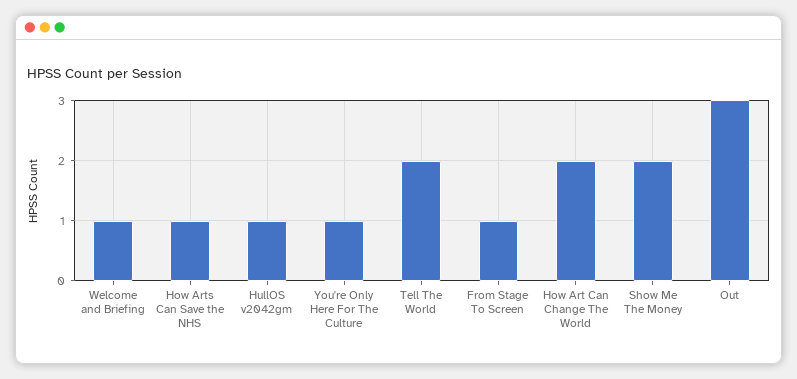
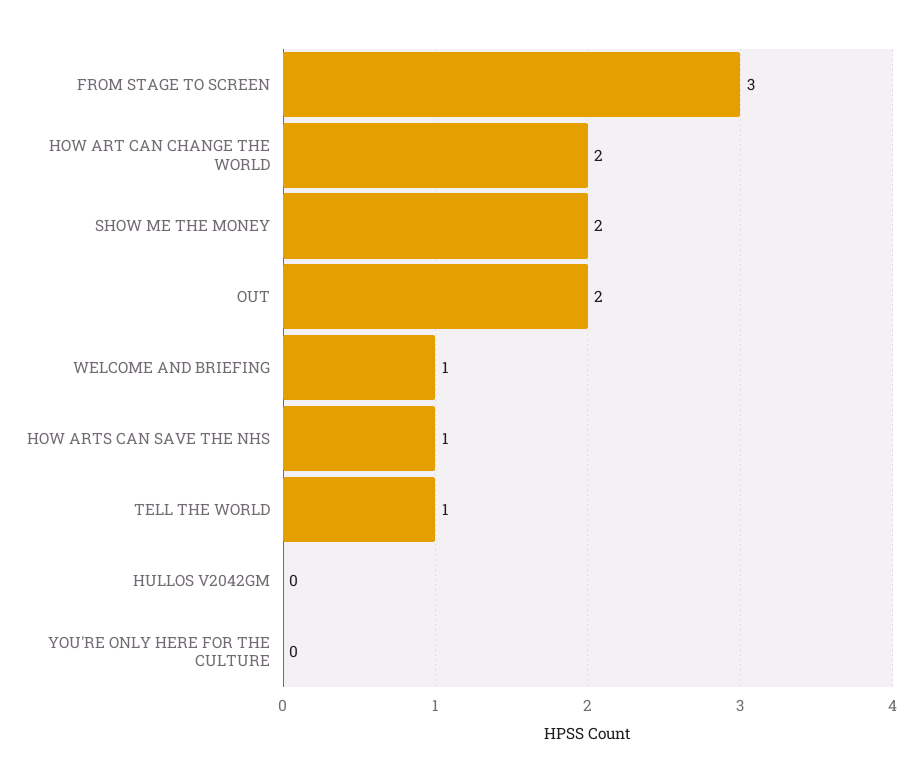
  {
    "Welcome and Briefing": 1,
    "How Arts Can Save the NHS": 1,
-   "HullOS v2042gm": 1,
+   "HullOS v2042gm": 0,
-   "You're Only Here For The Culture": 1,
+   "You're Only Here For The Culture": 0,
-   "Tell The World": 2,
+   "Tell The World": 1,
-   "From Stage To Screen": 1,
+   "From Stage To Screen": 3,
    "How Art Can Change The World": 2,
    "Show Me The Money": 2,
-   "Out": 3
+   "Out": 2
  }

